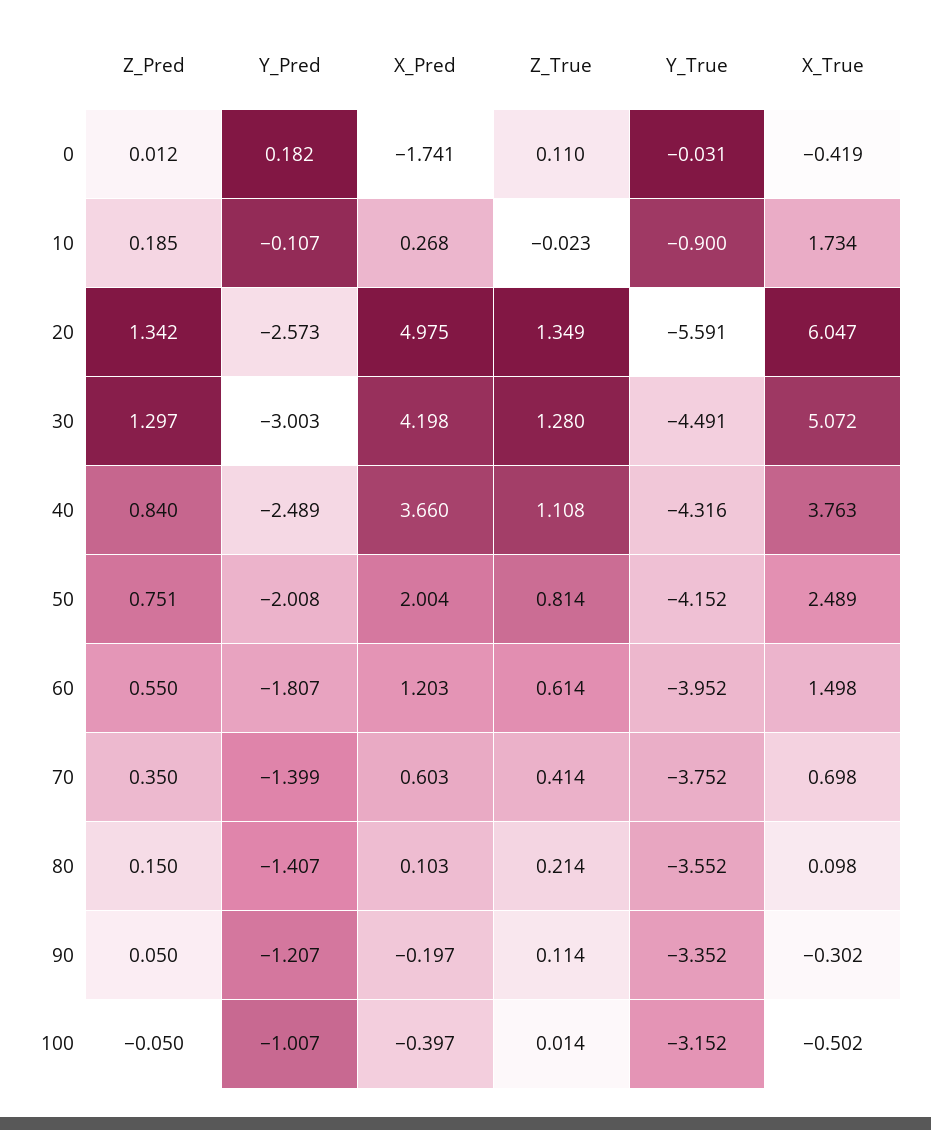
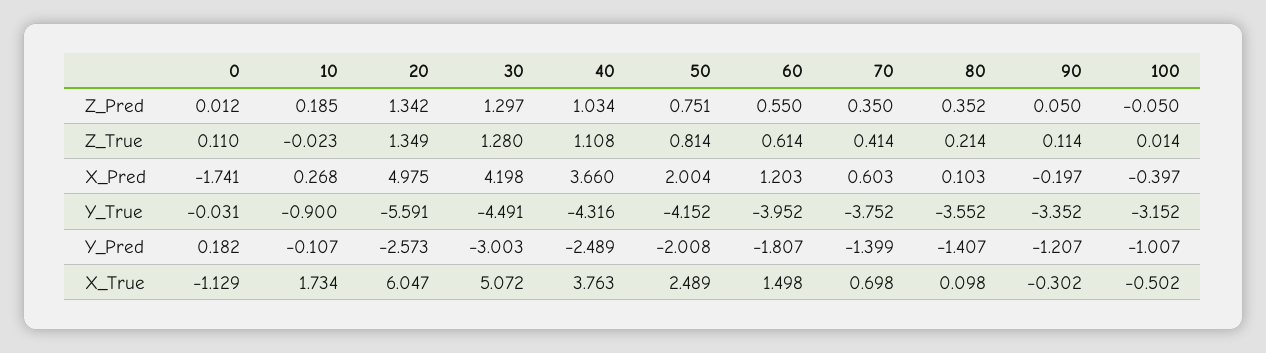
  {
    "Z_Pred": {
      "0": 0.012,
      "10": 0.185,
      "20": 1.342,
      "30": 1.297,
-     "40": 0.84,
+     "40": 1.034,
      "50": 0.751,
      "60": 0.55,
      "70": 0.35,
-     "80": 0.15,
+     "80": 0.352,
      "90": 0.05,
      "100": -0.05
    },
    "Y_Pred": {
      "0": 0.182,
      "10": -0.107,
      "20": -2.573,
      "30": -3.003,
      "40": -2.489,
      "50": -2.008,
      "60": -1.807,
      "70": -1.399,
      "80": -1.407,
      "90": -1.207,
      "100": -1.007
    },
    "X_Pred": {
      "0": -1.741,
      "10": 0.268,
      "20": 4.975,
      "30": 4.198,
      "40": 3.66,
      "50": 2.004,
      "60": 1.203,
      "70": 0.603,
      "80": 0.103,
      "90": -0.197,
      "100": -0.397
    },
    "Z_True": {
      "0": 0.11,
      "10": -0.023,
      "20": 1.349,
      "30": 1.28,
      "40": 1.108,
      "50": 0.814,
      "60": 0.614,
      "70": 0.414,
      "80": 0.214,
      "90": 0.114,
      "100": 0.014
    },
    "Y_True": {
      "0": -0.031,
      "10": -0.9,
      "20": -5.591,
      "30": -4.491,
      "40": -4.316,
      "50": -4.152,
      "60": -3.952,
      "70": -3.752,
      "80": -3.552,
      "90": -3.352,
      "100": -3.152
    },
    "X_True": {
-     "0": -0.419,
+     "0": -1.129,
      "10": 1.734,
      "20": 6.047,
      "30": 5.072,
      "40": 3.763,
      "50": 2.489,
      "60": 1.498,
      "70": 0.698,
      "80": 0.098,
      "90": -0.302,
      "100": -0.502
    }
  }

